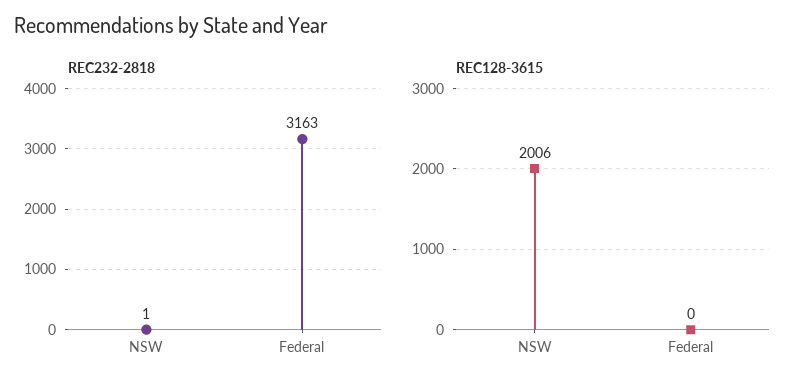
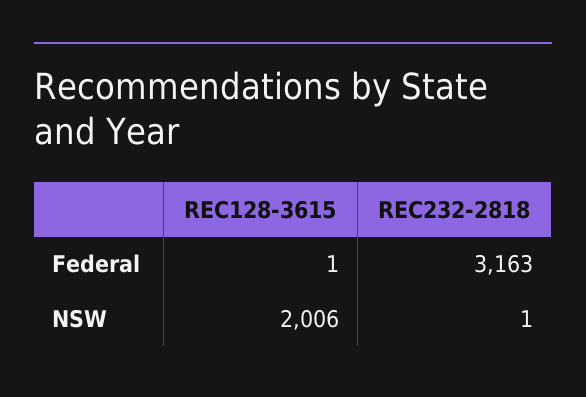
  {
    "REC232-2818": {
      "NSW": 1,
      "Federal": 3163
    },
    "REC128-3615": {
      "NSW": 2006,
-     "Federal": 0
+     "Federal": 1
    }
  }

